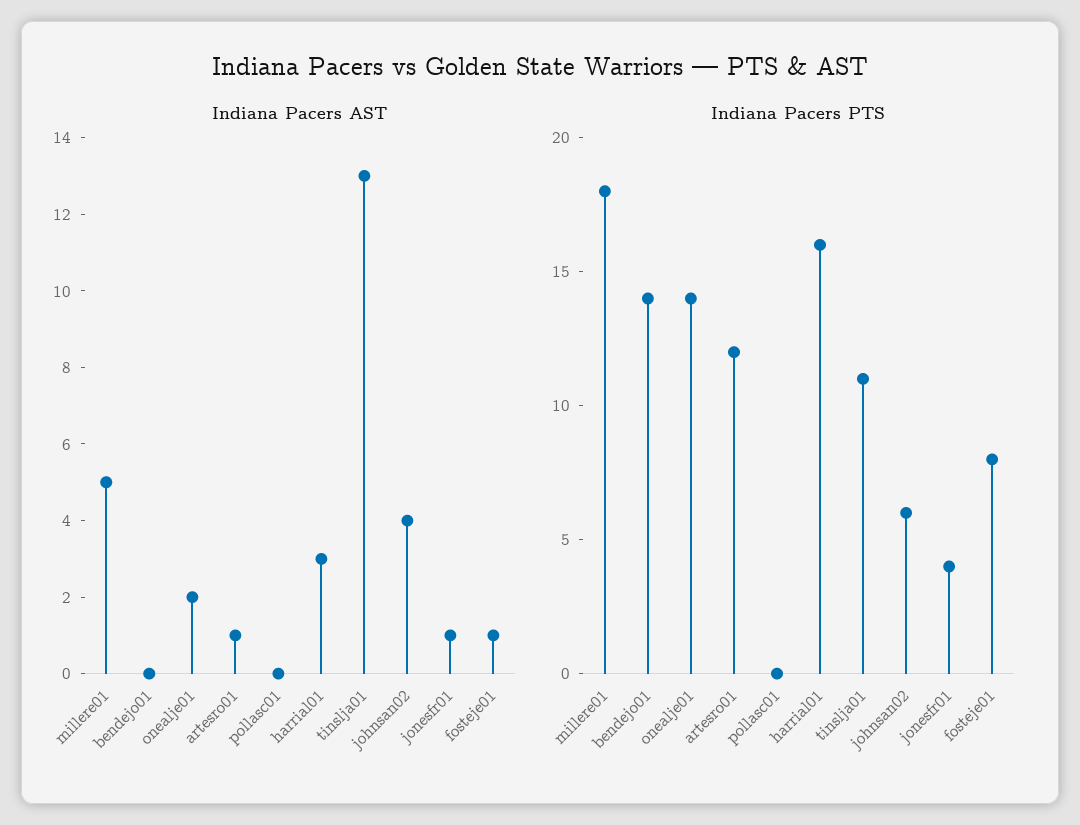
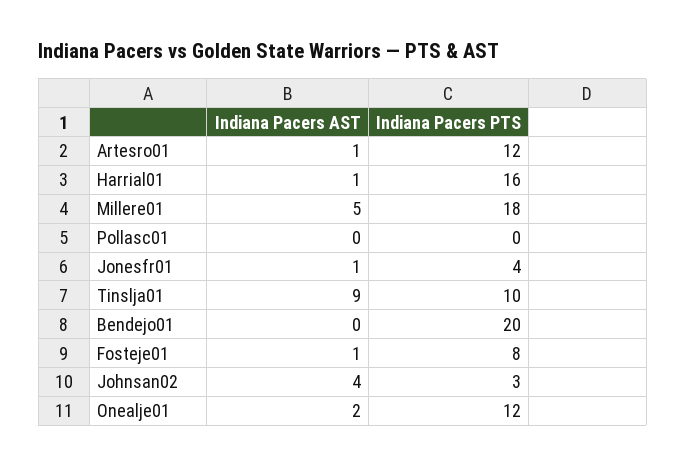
  {
    "Indiana Pacers AST": {
      "millere01": 5,
      "bendejo01": 0,
      "onealje01": 2,
      "artesro01": 1,
      "pollasc01": 0,
-     "harrial01": 3,
+     "harrial01": 1,
-     "tinslja01": 13,
+     "tinslja01": 9,
      "johnsan02": 4,
      "jonesfr01": 1,
      "fosteje01": 1
    },
    "Indiana Pacers PTS": {
      "millere01": 18,
-     "bendejo01": 14,
+     "bendejo01": 20,
-     "onealje01": 14,
+     "onealje01": 12,
      "artesro01": 12,
      "pollasc01": 0,
      "harrial01": 16,
-     "tinslja01": 11,
+     "tinslja01": 10,
-     "johnsan02": 6,
+     "johnsan02": 3,
      "jonesfr01": 4,
      "fosteje01": 8
    }
  }

